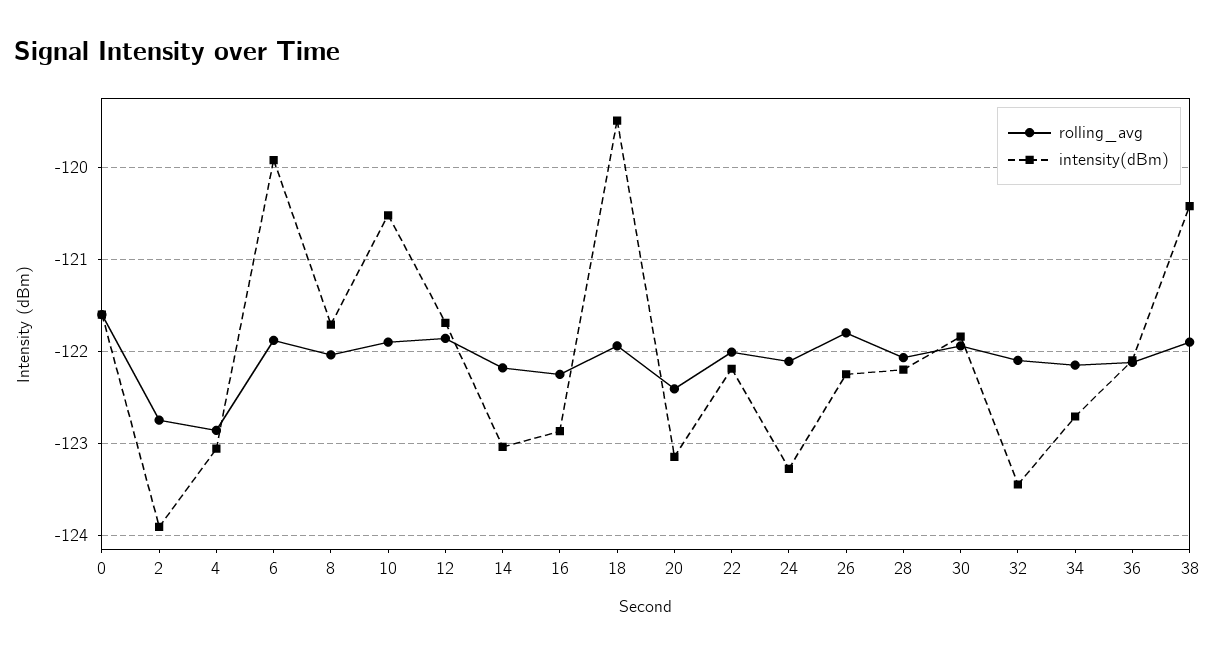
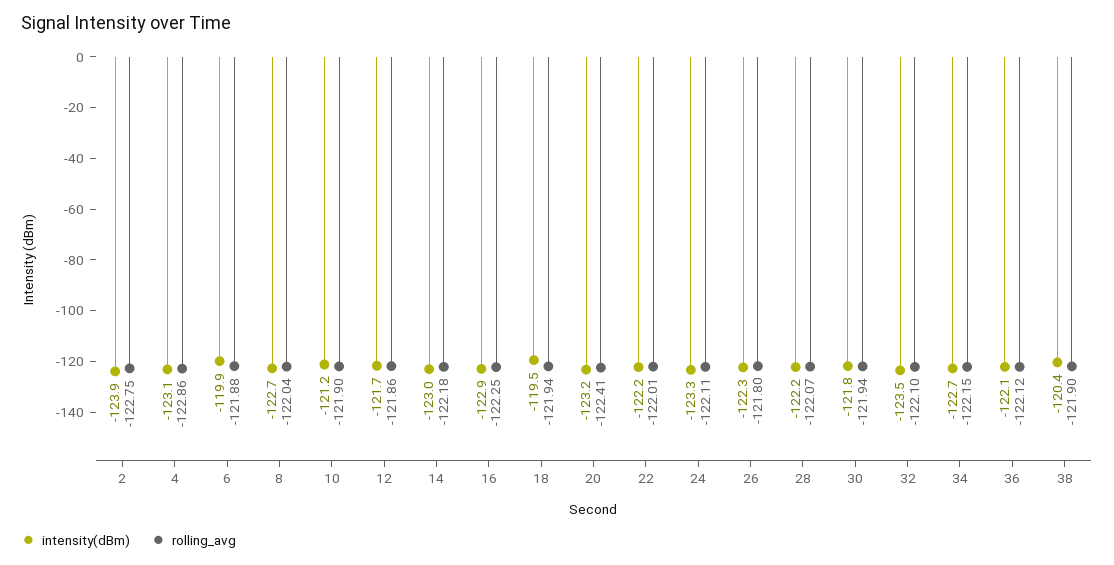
  {
    "rolling_avg": {
-     "0": -121.6,
      "2": -122.75,
      "4": -122.86,
      "6": -121.88,
      "8": -122.04,
      "10": -121.9,
      "12": -121.86,
      "14": -122.18,
      "16": -122.25,
      "18": -121.94,
      "20": -122.41,
      "22": -122.01,
      "24": -122.11,
      "26": -121.8,
      "28": -122.07,
      "30": -121.94,
      "32": -122.1,
      "34": -122.15,
      "36": -122.12,
      "38": -121.9
    },
    "intensity(dBm)": {
-     "0": -121.6,
      "2": -123.9,
      "4": -123.1,
      "6": -119.9,
-     "8": -121.7,
+     "8": -122.7,
-     "10": -120.5,
+     "10": -121.2,
      "12": -121.7,
      "14": -123,
      "16": -122.9,
      "18": -119.5,
      "20": -123.2,
      "22": -122.2,
      "24": -123.3,
      "26": -122.3,
      "28": -122.2,
      "30": -121.8,
      "32": -123.5,
      "34": -122.7,
      "36": -122.1,
      "38": -120.4
    }
  }

